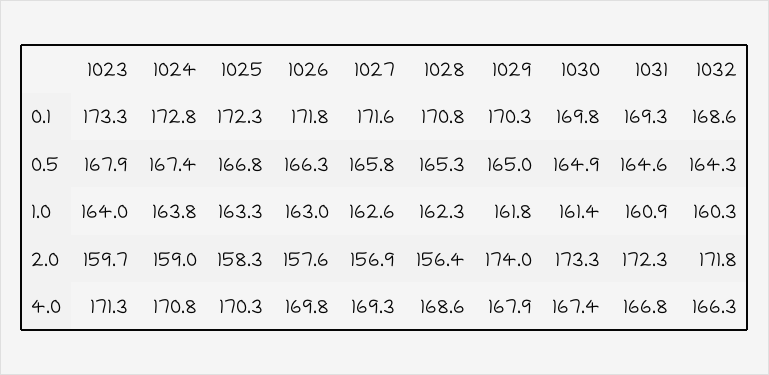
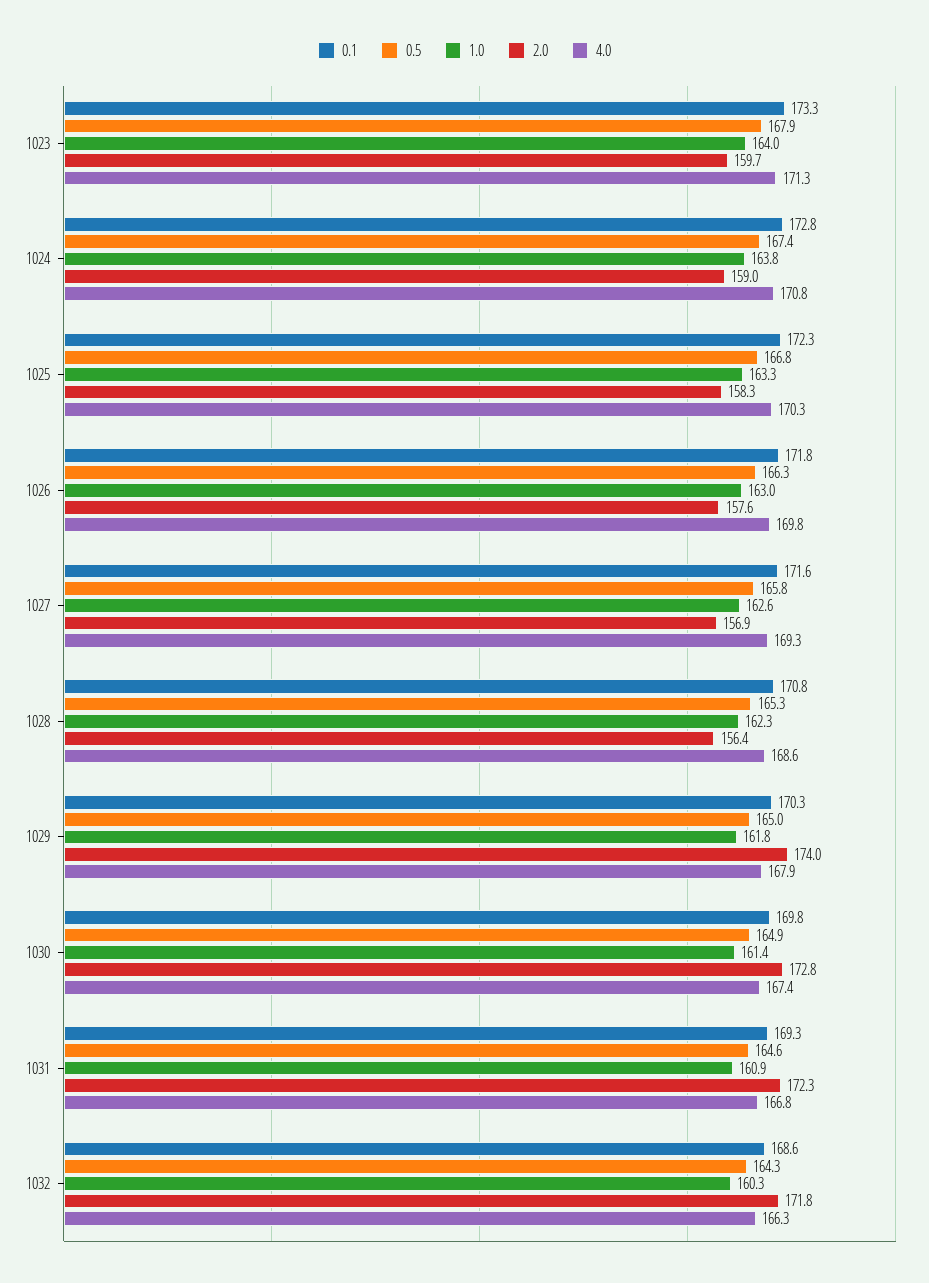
  {
    "0.1": {
      "1023": 173.3,
      "1024": 172.8,
      "1025": 172.3,
      "1026": 171.8,
      "1027": 171.6,
      "1028": 170.8,
      "1029": 170.3,
      "1030": 169.8,
      "1031": 169.3,
      "1032": 168.6
    },
    "0.5": {
      "1023": 167.9,
      "1024": 167.4,
      "1025": 166.8,
      "1026": 166.3,
      "1027": 165.8,
      "1028": 165.3,
      "1029": 165,
      "1030": 164.9,
      "1031": 164.6,
      "1032": 164.3
    },
    "1.0": {
      "1023": 164,
      "1024": 163.8,
      "1025": 163.3,
      "1026": 163,
      "1027": 162.6,
      "1028": 162.3,
      "1029": 161.8,
      "1030": 161.4,
      "1031": 160.9,
      "1032": 160.3
    },
    "2.0": {
      "1023": 159.7,
      "1024": 159,
      "1025": 158.3,
      "1026": 157.6,
      "1027": 156.9,
      "1028": 156.4,
      "1029": 174,
-     "1030": 173.3,
+     "1030": 172.8,
      "1031": 172.3,
      "1032": 171.8
    },
    "4.0": {
      "1023": 171.3,
      "1024": 170.8,
      "1025": 170.3,
      "1026": 169.8,
      "1027": 169.3,
      "1028": 168.6,
      "1029": 167.9,
      "1030": 167.4,
      "1031": 166.8,
      "1032": 166.3
    }
  }

